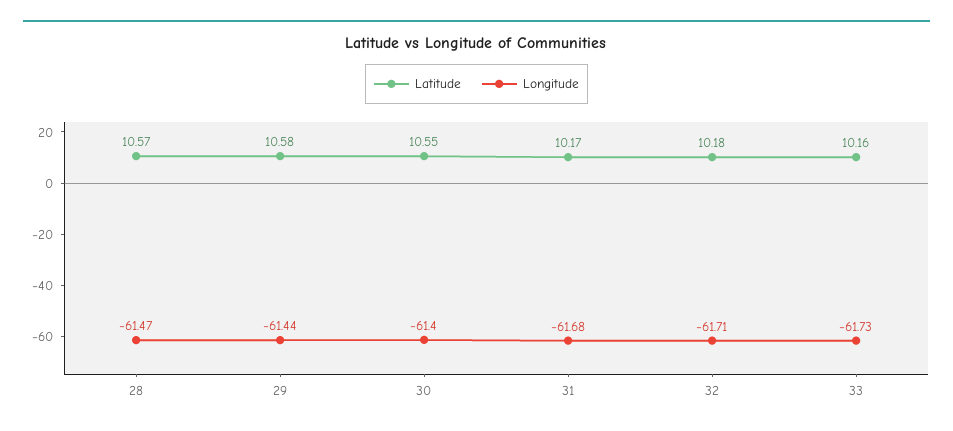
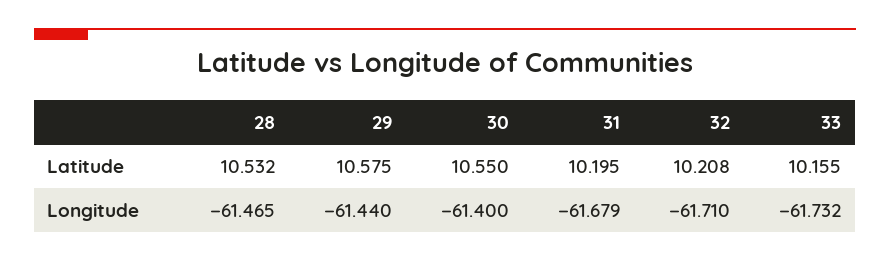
  {
    "Latitude": {
-     "28": 10.57,
+     "28": 10.532,
      "29": 10.575,
      "30": 10.55,
-     "31": 10.17,
+     "31": 10.195,
-     "32": 10.18,
+     "32": 10.208,
      "33": 10.155
    },
    "Longitude": {
      "28": -61.465,
      "29": -61.44,
      "30": -61.4,
      "31": -61.679,
      "32": -61.71,
      "33": -61.732
    }
  }

